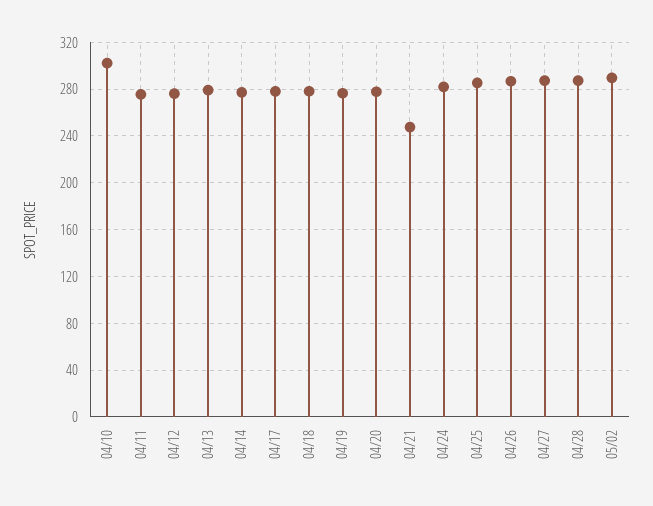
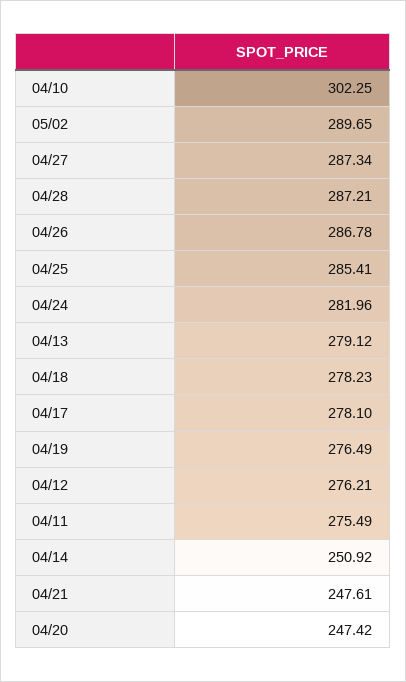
  {
    "04/10": 302.25,
    "04/11": 275.49,
    "04/12": 276.21,
    "04/13": 279.12,
-   "04/14": 280,
+   "04/14": 250.92,
    "04/17": 278.1,
    "04/18": 278.23,
    "04/19": 276.49,
-   "04/20": 280,
+   "04/20": 247.42,
    "04/21": 247.61,
    "04/24": 281.96,
    "04/25": 285.41,
    "04/26": 286.78,
    "04/27": 287.34,
    "04/28": 287.21,
    "05/02": 289.65
  }

